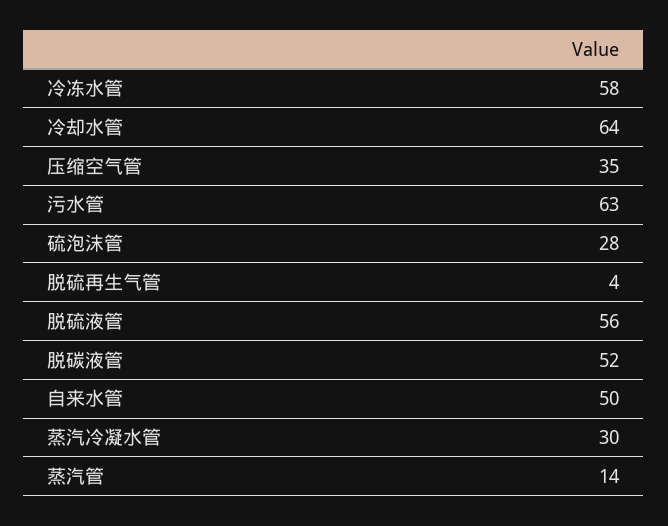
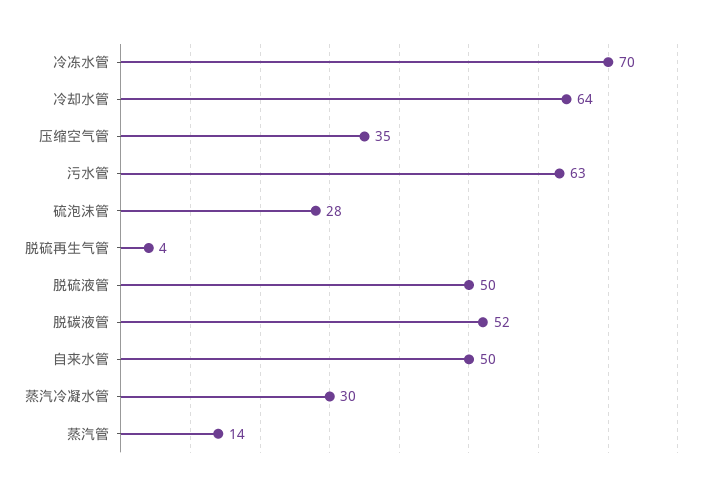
  {
-   "冷冻水管": 58,
+   "冷冻水管": 70,
    "冷却水管": 64,
    "压缩空气管": 35,
    "污水管": 63,
    "硫泡沫管": 28,
    "脱硫再生气管": 4,
-   "脱硫液管": 56,
+   "脱硫液管": 50,
    "脱碳液管": 52,
    "自来水管": 50,
    "蒸汽冷凝水管": 30,
    "蒸汽管": 14
  }

